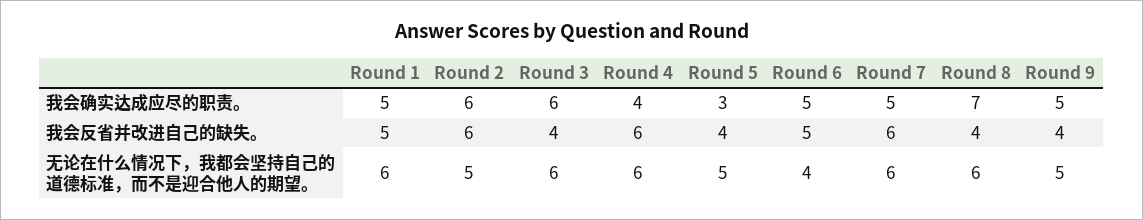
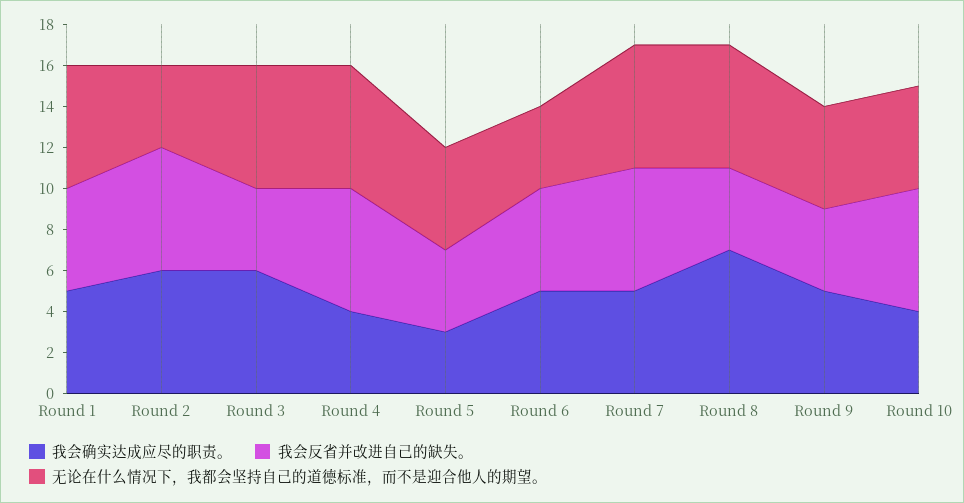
  {
    "我会确实达成应尽的职责。": {
      "Round 1": 5,
      "Round 2": 6,
      "Round 3": 6,
      "Round 4": 4,
      "Round 5": 3,
      "Round 6": 5,
      "Round 7": 5,
      "Round 8": 7,
-     "Round 9": 5
+     "Round 9": 5,
+     "Round 10": 4
    },
    "我会反省并改进自己的缺失。": {
      "Round 1": 5,
      "Round 2": 6,
      "Round 3": 4,
      "Round 4": 6,
      "Round 5": 4,
      "Round 6": 5,
      "Round 7": 6,
      "Round 8": 4,
-     "Round 9": 4
+     "Round 9": 4,
+     "Round 10": 6
    },
    "无论在什么情况下，我都会坚持自己的道德标准，而不是迎合他人的期望。": {
      "Round 1": 6,
-     "Round 2": 5,
+     "Round 2": 4,
      "Round 3": 6,
      "Round 4": 6,
      "Round 5": 5,
      "Round 6": 4,
      "Round 7": 6,
      "Round 8": 6,
-     "Round 9": 5
+     "Round 9": 5,
+     "Round 10": 5
    }
  }

